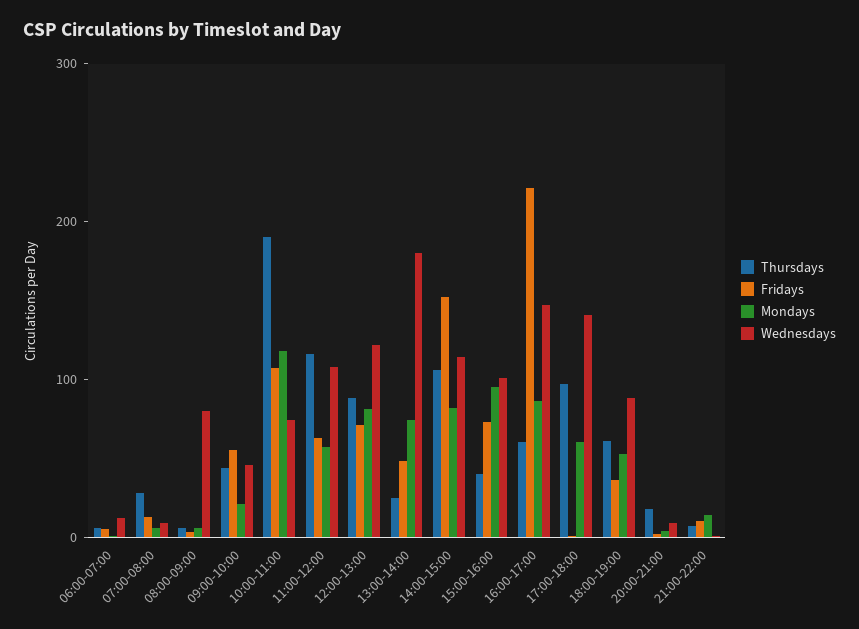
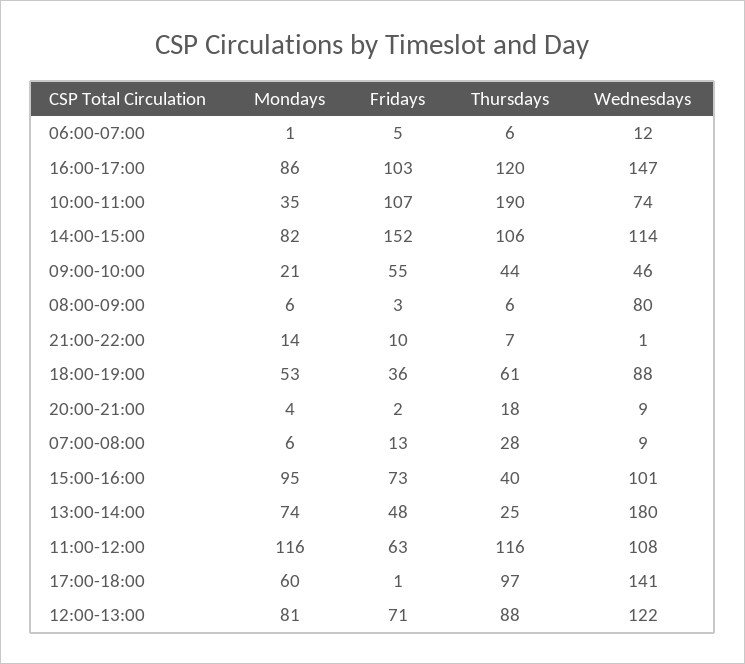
  {
    "Thursdays": {
      "06:00-07:00": 6,
      "07:00-08:00": 28,
      "08:00-09:00": 6,
      "09:00-10:00": 44,
      "10:00-11:00": 190,
      "11:00-12:00": 116,
      "12:00-13:00": 88,
      "13:00-14:00": 25,
      "14:00-15:00": 106,
      "15:00-16:00": 40,
-     "16:00-17:00": 60,
+     "16:00-17:00": 120,
      "17:00-18:00": 97,
      "18:00-19:00": 61,
      "20:00-21:00": 18,
      "21:00-22:00": 7
    },
    "Fridays": {
      "06:00-07:00": 5,
      "07:00-08:00": 13,
      "08:00-09:00": 3,
      "09:00-10:00": 55,
      "10:00-11:00": 107,
      "11:00-12:00": 63,
      "12:00-13:00": 71,
      "13:00-14:00": 48,
      "14:00-15:00": 152,
      "15:00-16:00": 73,
-     "16:00-17:00": 220,
+     "16:00-17:00": 103,
      "17:00-18:00": 1,
      "18:00-19:00": 36,
      "20:00-21:00": 2,
      "21:00-22:00": 10
    },
    "Mondays": {
      "06:00-07:00": 1,
      "07:00-08:00": 6,
      "08:00-09:00": 6,
      "09:00-10:00": 21,
-     "10:00-11:00": 120,
+     "10:00-11:00": 35,
-     "11:00-12:00": 60,
+     "11:00-12:00": 116,
      "12:00-13:00": 81,
      "13:00-14:00": 74,
      "14:00-15:00": 82,
      "15:00-16:00": 95,
      "16:00-17:00": 86,
      "17:00-18:00": 60,
      "18:00-19:00": 53,
      "20:00-21:00": 4,
      "21:00-22:00": 14
    },
    "Wednesdays": {
      "06:00-07:00": 12,
      "07:00-08:00": 9,
      "08:00-09:00": 80,
      "09:00-10:00": 46,
      "10:00-11:00": 74,
      "11:00-12:00": 108,
      "12:00-13:00": 122,
      "13:00-14:00": 180,
      "14:00-15:00": 114,
      "15:00-16:00": 101,
      "16:00-17:00": 147,
      "17:00-18:00": 141,
      "18:00-19:00": 88,
      "20:00-21:00": 9,
      "21:00-22:00": 1
    }
  }

